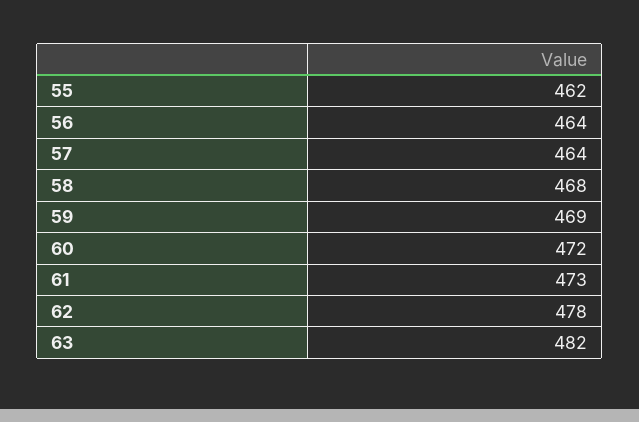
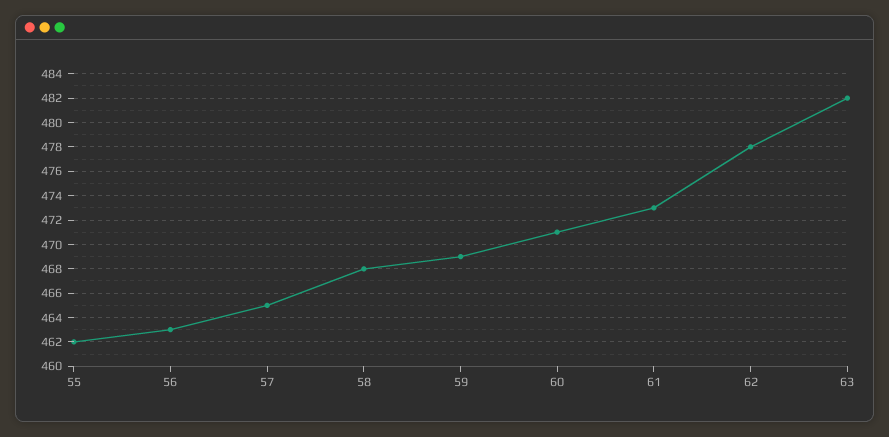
  {
    "55": 462,
-   "56": 464,
+   "56": 463,
-   "57": 464,
+   "57": 465,
    "58": 468,
    "59": 469,
-   "60": 472,
+   "60": 471,
    "61": 473,
    "62": 478,
    "63": 482
  }

